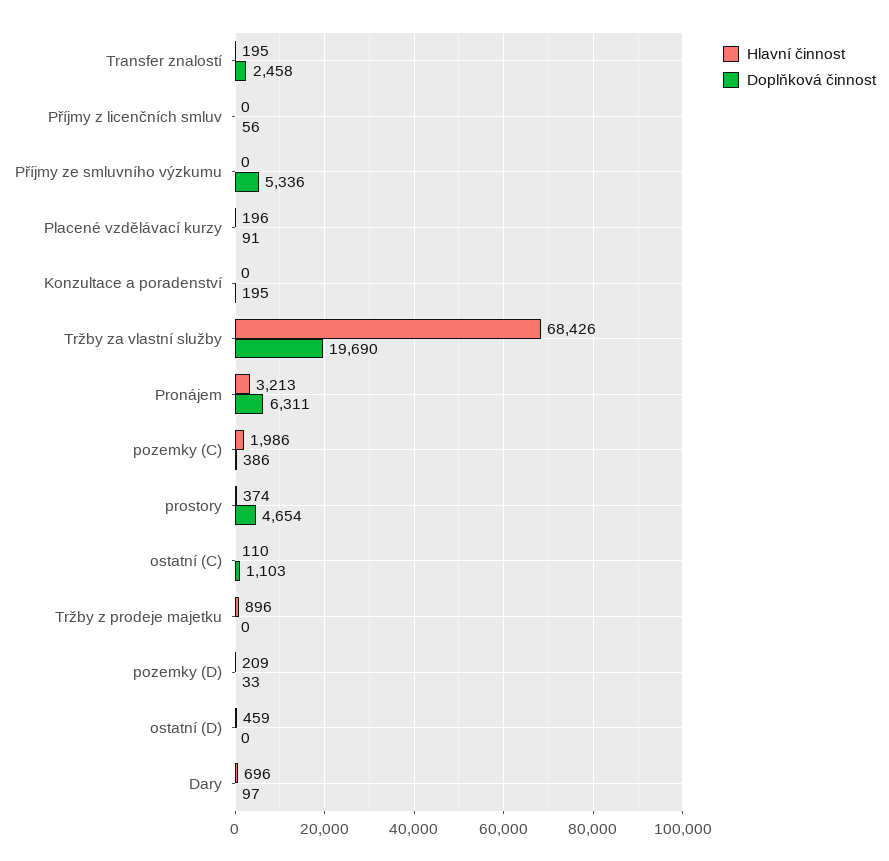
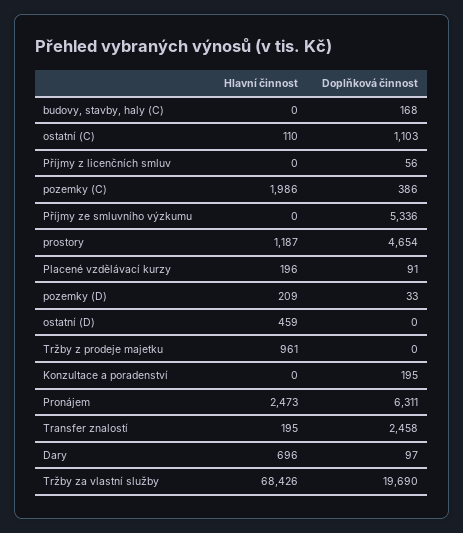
  {
    "Hlavní činnost": {
      "Transfer znalostí": 195,
      "Příjmy z licenčních smluv": 0,
      "Příjmy ze smluvního výzkumu": 0,
      "Placené vzdělávací kurzy": 196,
      "Konzultace a poradenství": 0,
      "Tržby za vlastní služby": 68426,
-     "Pronájem": 3213,
+     "Pronájem": 2473,
      "pozemky (C)": 1986,
-     "prostory": 374,
+     "prostory": 1187,
      "ostatní (C)": 110,
-     "Tržby z prodeje majetku": 896,
+     "Tržby z prodeje majetku": 961,
      "pozemky (D)": 209,
      "ostatní (D)": 459,
-     "Dary": 696
+     "Dary": 696,
+     "budovy, stavby, haly (C)": 0
    },
    "Doplňková činnost": {
      "Transfer znalostí": 2458,
      "Příjmy z licenčních smluv": 56,
      "Příjmy ze smluvního výzkumu": 5336,
      "Placené vzdělávací kurzy": 91,
      "Konzultace a poradenství": 195,
      "Tržby za vlastní služby": 19690,
      "Pronájem": 6311,
      "pozemky (C)": 386,
      "prostory": 4654,
      "ostatní (C)": 1103,
      "Tržby z prodeje majetku": 0,
      "pozemky (D)": 33,
      "ostatní (D)": 0,
-     "Dary": 97
+     "Dary": 97,
+     "budovy, stavby, haly (C)": 168
    }
  }

